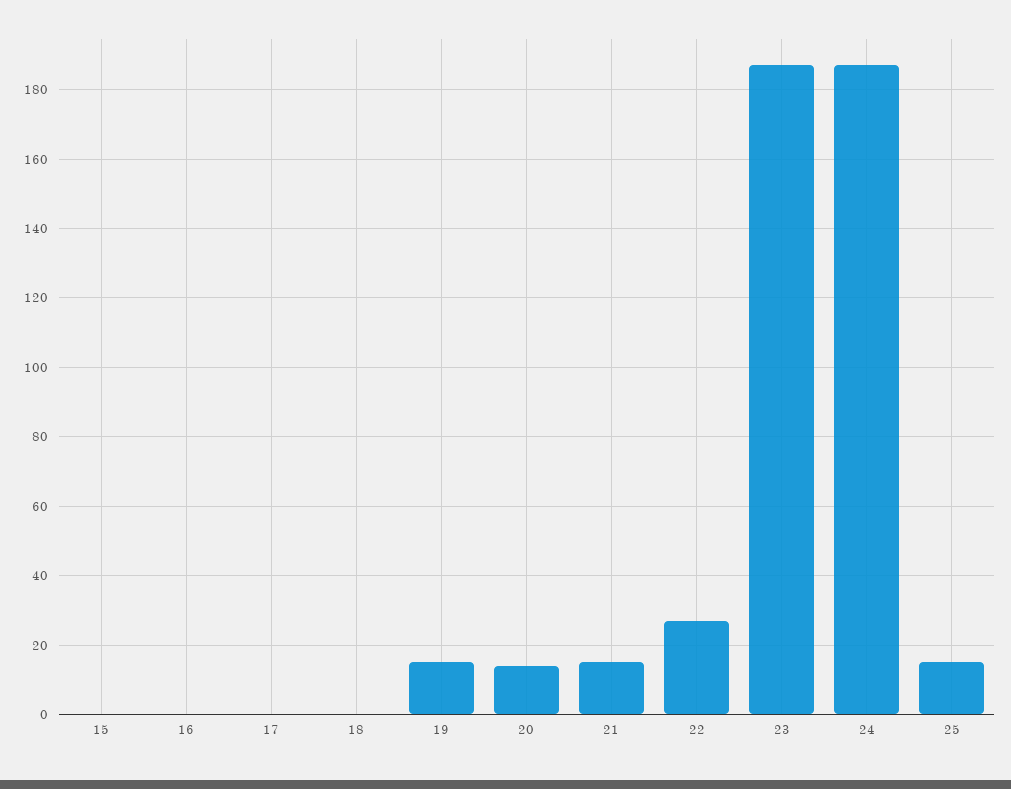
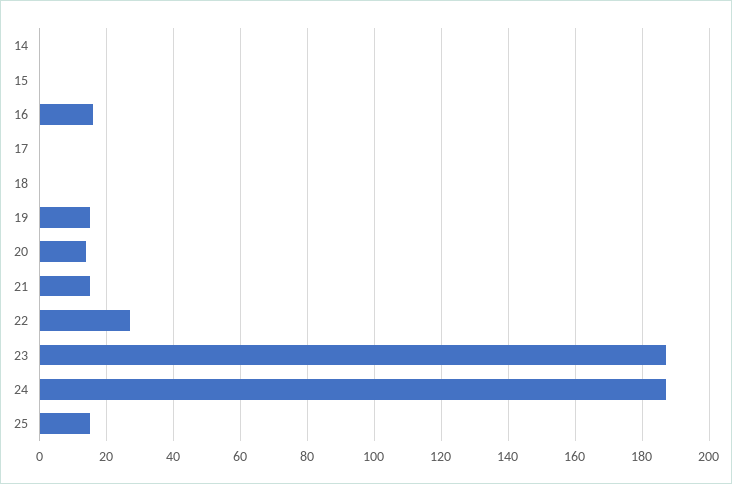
  {
    "15": 0,
-   "16": 0,
+   "16": 15,
    "17": 0,
    "18": 0,
    "19": 15,
    "20": 15,
    "21": 15,
    "22": 25,
    "23": 185,
    "24": 185,
-   "25": 15
+   "25": 15,
+   "14": 0
  }

